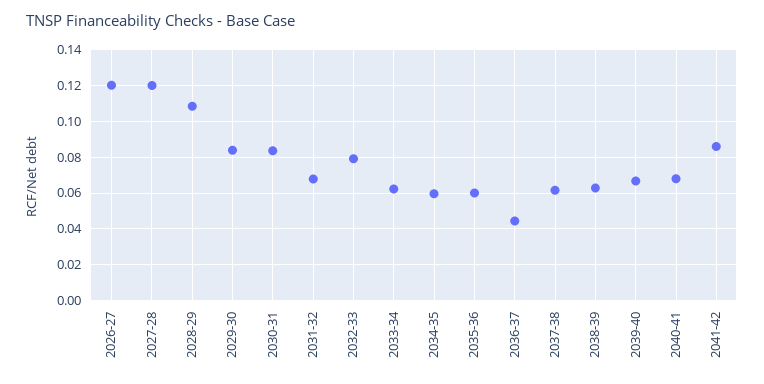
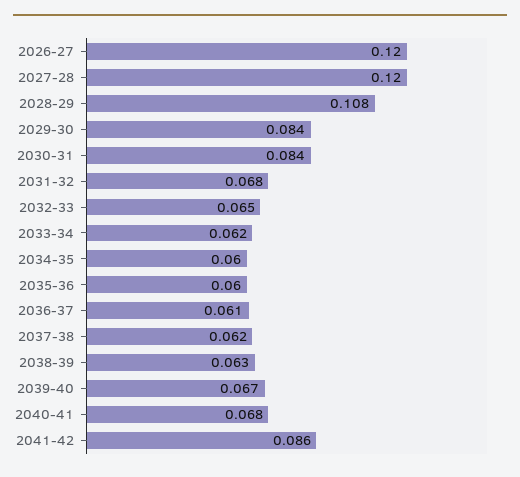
  {
    "2026-27": 0.12,
    "2027-28": 0.12,
    "2028-29": 0.108,
    "2029-30": 0.084,
    "2030-31": 0.084,
    "2031-32": 0.068,
-   "2032-33": 0.08,
+   "2032-33": 0.065,
    "2033-34": 0.062,
    "2034-35": 0.06,
    "2035-36": 0.06,
-   "2036-37": 0.045,
+   "2036-37": 0.061,
    "2037-38": 0.062,
    "2038-39": 0.063,
    "2039-40": 0.067,
    "2040-41": 0.068,
    "2041-42": 0.086
  }

